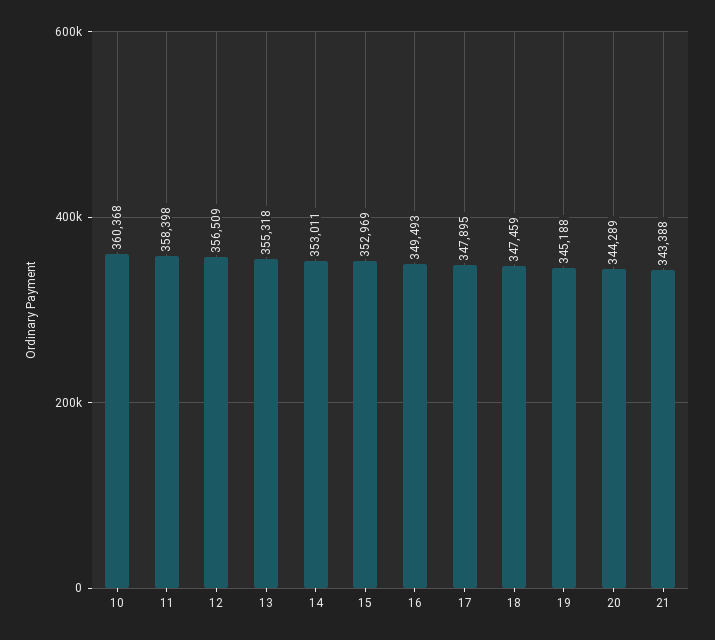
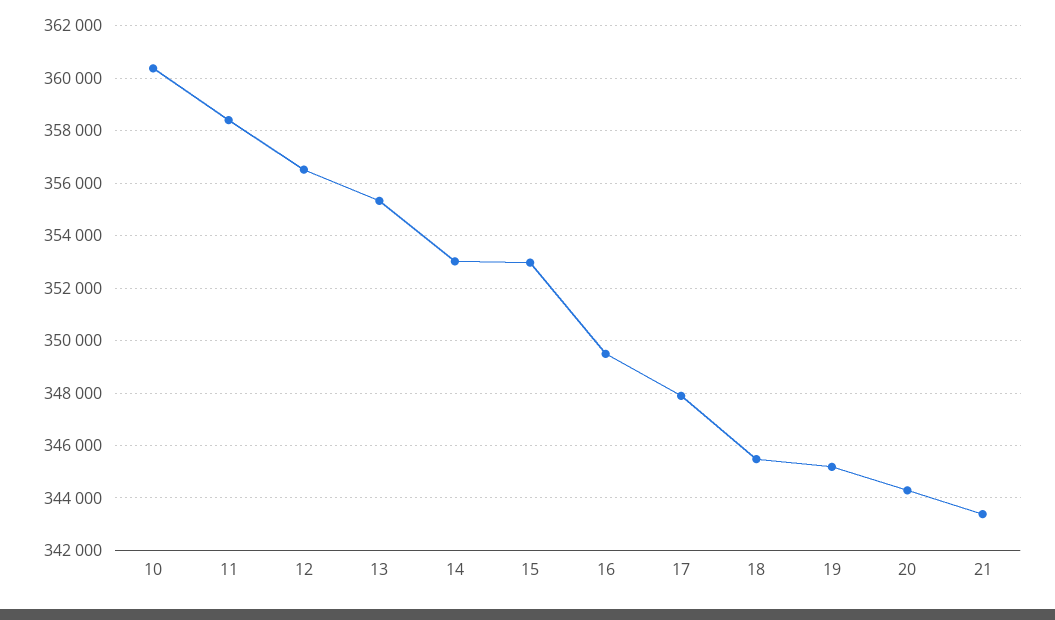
  {
    "10": 360368,
    "11": 358398,
    "12": 356509,
    "13": 355318,
    "14": 353011,
    "15": 352969,
    "16": 349493,
    "17": 347895,
-   "18": 347459,
+   "18": 345500,
    "19": 345188,
    "20": 344289,
    "21": 343388
  }

